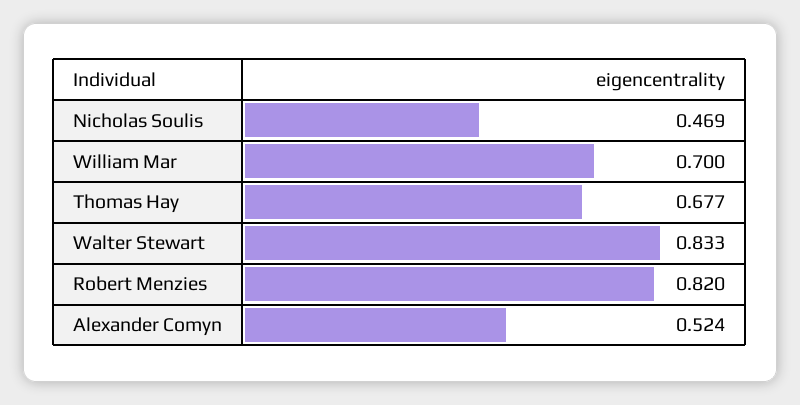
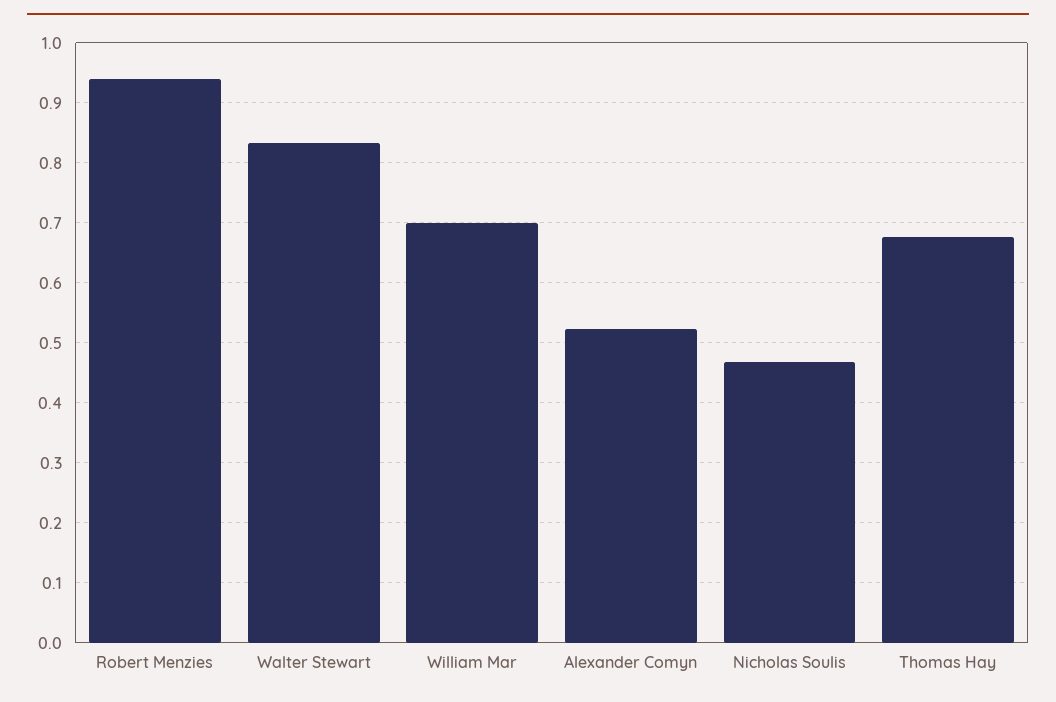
  {
    "Nicholas Soulis": 0.469,
    "William Mar": 0.7,
    "Thomas Hay": 0.677,
    "Walter Stewart": 0.833,
-   "Robert Menzies": 0.82,
+   "Robert Menzies": 0.94,
    "Alexander Comyn": 0.524
  }

